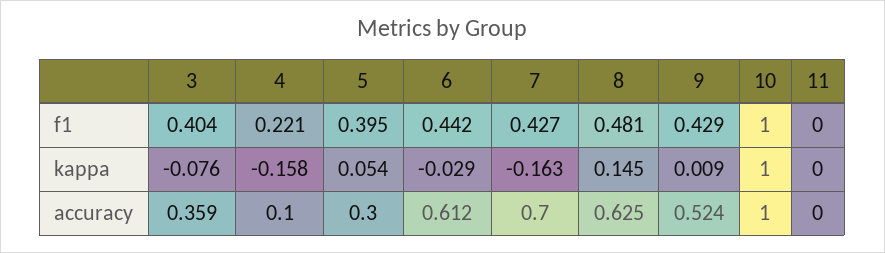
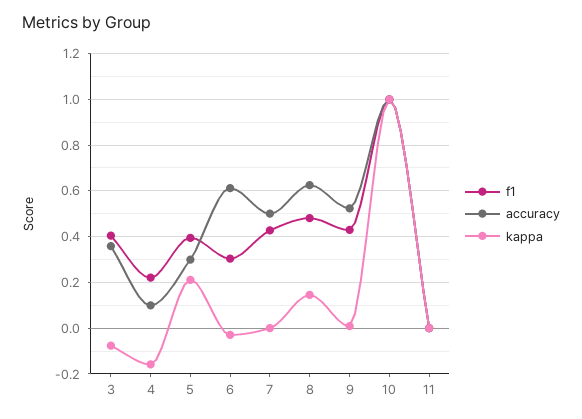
  {
    "f1": {
      "3": 0.404,
      "4": 0.221,
      "5": 0.395,
-     "6": 0.442,
+     "6": 0.3,
      "7": 0.427,
      "8": 0.481,
      "9": 0.429,
      "10": 1,
      "11": 0
    },
    "kappa": {
      "3": -0.076,
      "4": -0.158,
-     "5": 0.054,
+     "5": 0.2,
      "6": -0.029,
-     "7": -0.163,
+     "7": 0,
      "8": 0.145,
      "9": 0.009,
      "10": 1,
      "11": 0
    },
    "accuracy": {
      "3": 0.359,
      "4": 0.1,
      "5": 0.3,
      "6": 0.612,
-     "7": 0.7,
+     "7": 0.5,
      "8": 0.625,
      "9": 0.524,
      "10": 1,
      "11": 0
    }
  }

